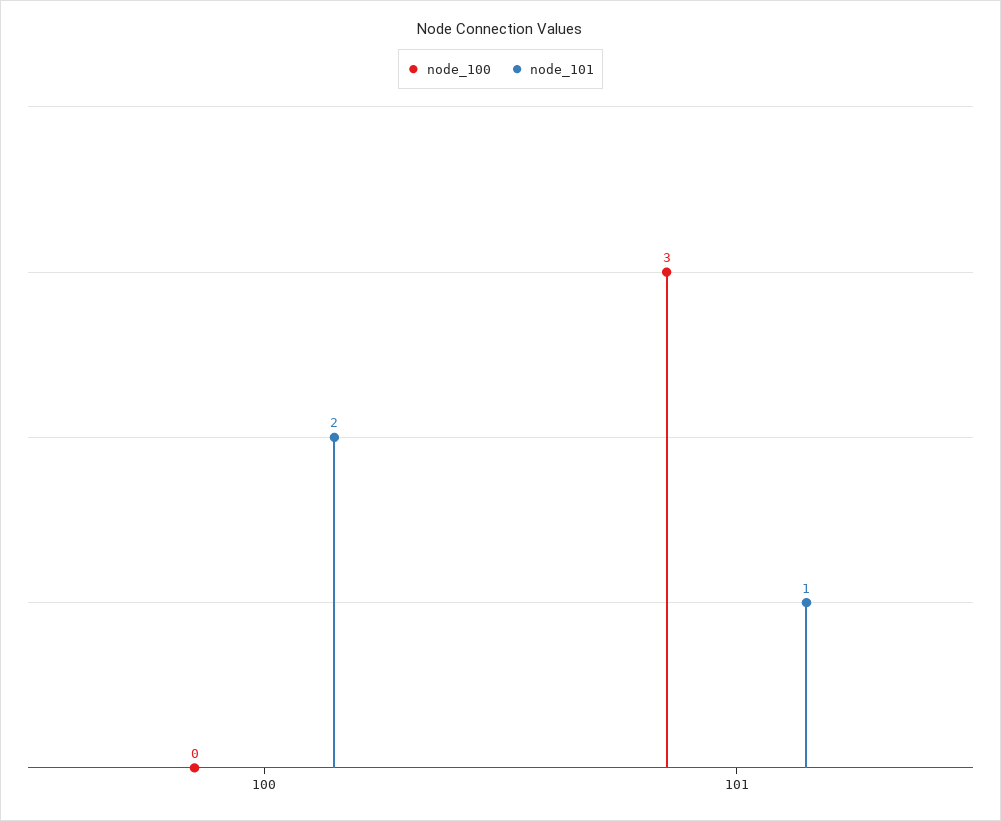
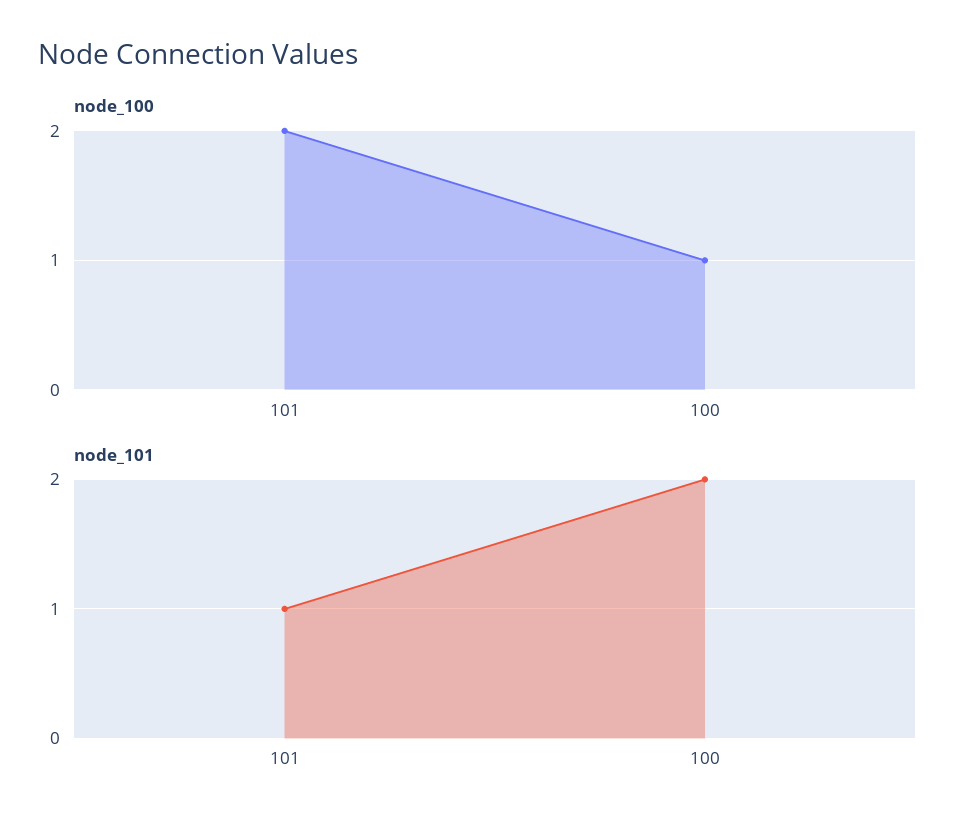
  {
    "node_100": {
-     "100": 0,
+     "100": 1,
-     "101": 3
+     "101": 2
    },
    "node_101": {
      "100": 2,
      "101": 1
    }
  }

